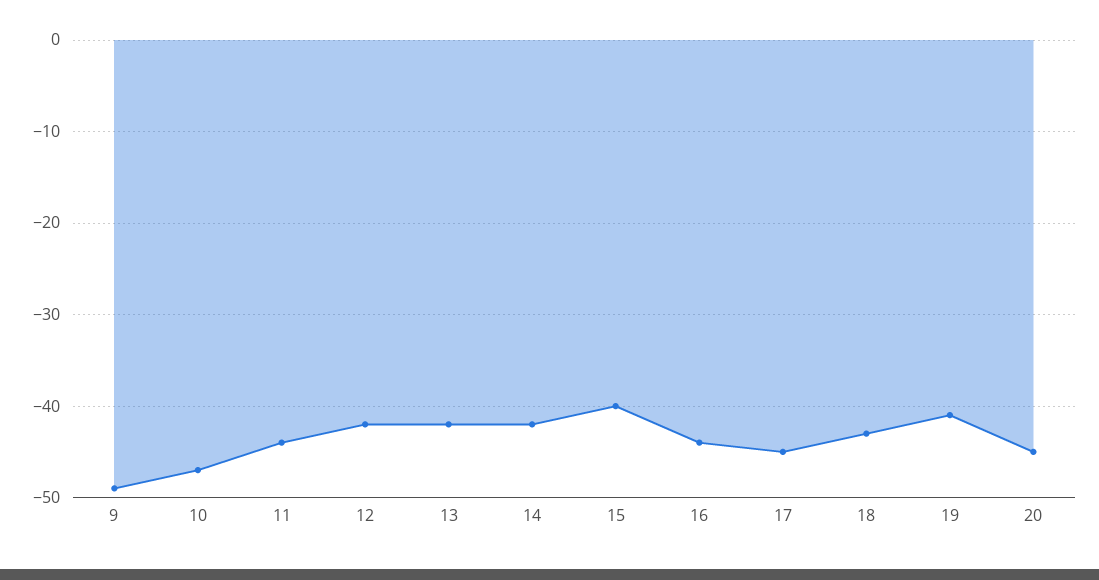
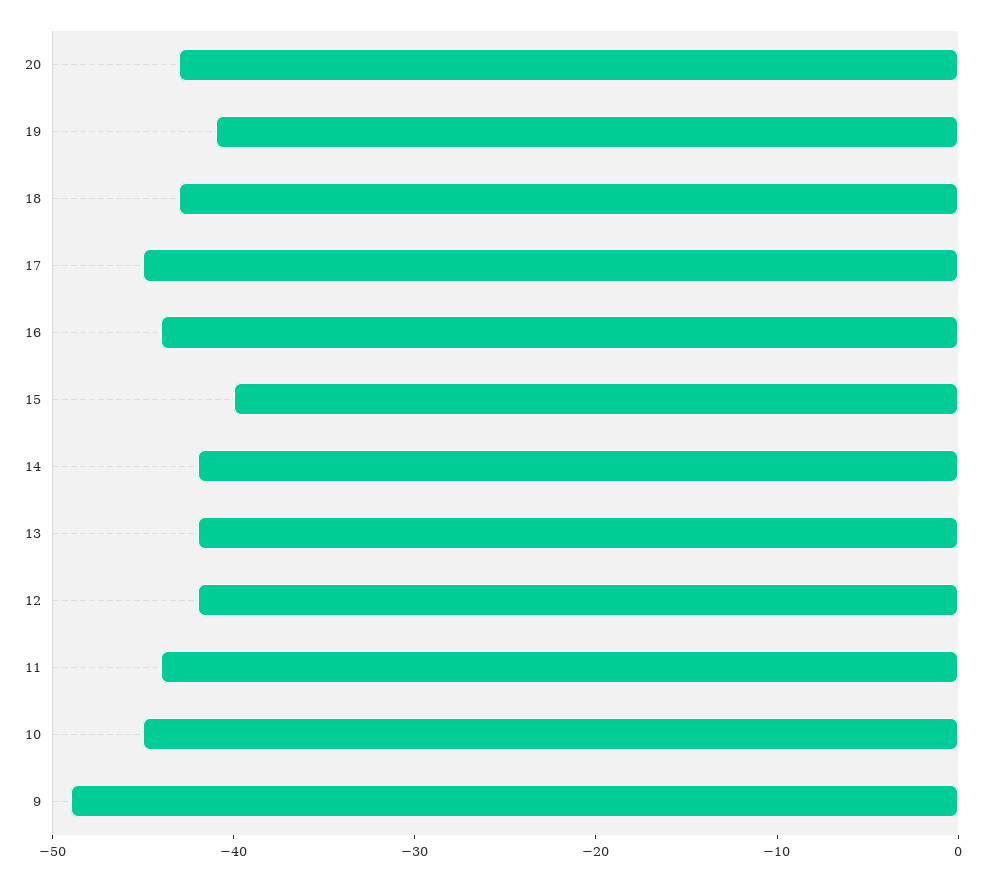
  {
    "9": -49,
-   "10": -47,
+   "10": -45,
    "11": -44,
    "12": -42,
    "13": -42,
    "14": -42,
    "15": -40,
    "16": -44,
    "17": -45,
    "18": -43,
    "19": -41,
-   "20": -45
+   "20": -43
  }

